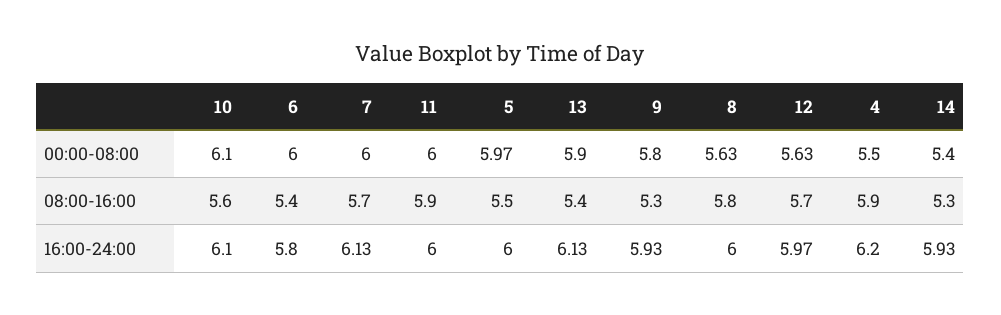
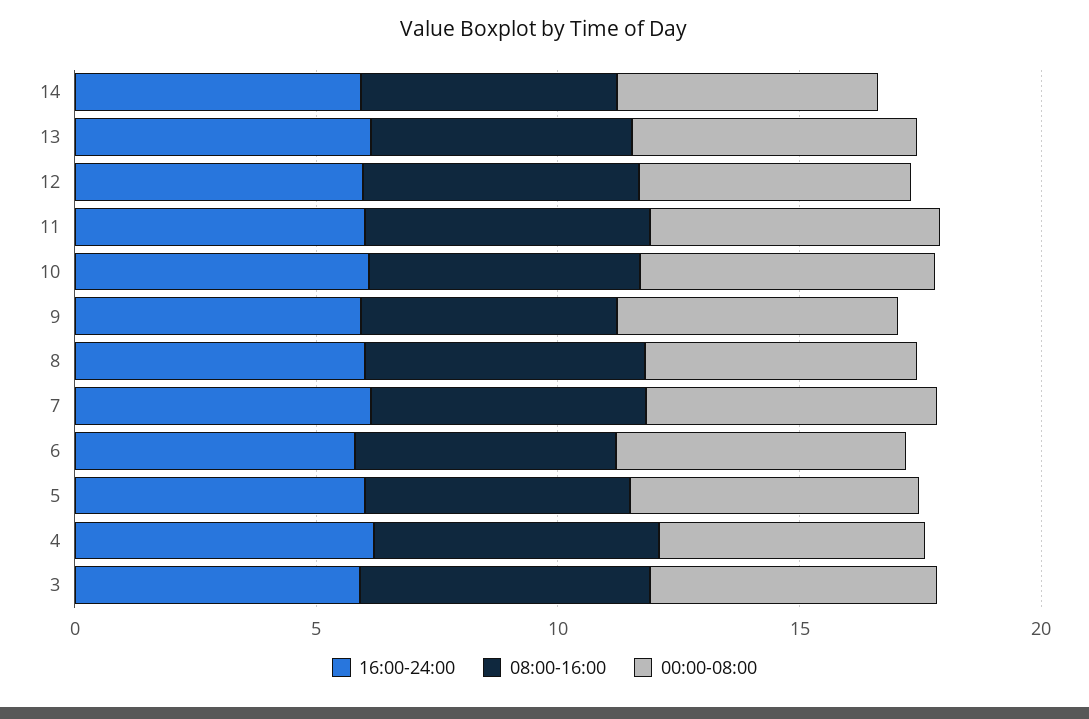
  {
    "00:00-08:00": {
      "10": 6.1,
      "6": 6,
      "7": 6,
      "11": 6,
      "5": 5.97,
      "13": 5.9,
      "9": 5.8,
      "8": 5.63,
      "12": 5.63,
      "4": 5.5,
-     "14": 5.4
+     "14": 5.4,
+     "3": 6
    },
    "08:00-16:00": {
      "10": 5.6,
      "6": 5.4,
      "7": 5.7,
      "11": 5.9,
      "5": 5.5,
      "13": 5.4,
      "9": 5.3,
      "8": 5.8,
      "12": 5.7,
      "4": 5.9,
-     "14": 5.3
+     "14": 5.3,
+     "3": 6
    },
    "16:00-24:00": {
      "10": 6.1,
      "6": 5.8,
      "7": 6.13,
      "11": 6,
      "5": 6,
      "13": 6.13,
      "9": 5.93,
      "8": 6,
      "12": 5.97,
      "4": 6.2,
-     "14": 5.93
+     "14": 5.93,
+     "3": 6
    }
  }

